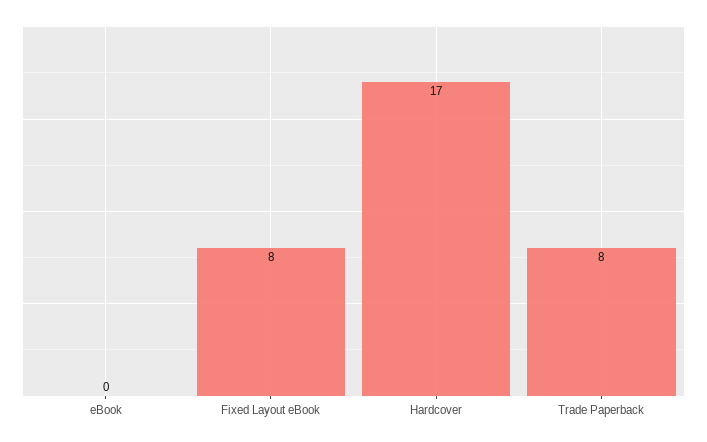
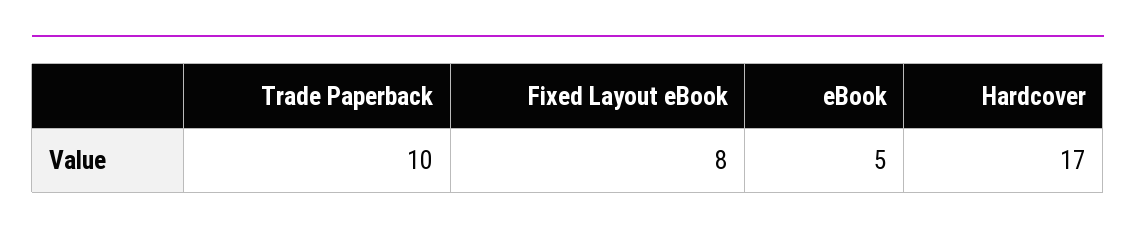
  {
-   "eBook": 0,
+   "eBook": 5,
    "Fixed Layout eBook": 8,
    "Hardcover": 17,
-   "Trade Paperback": 8
+   "Trade Paperback": 10
  }

